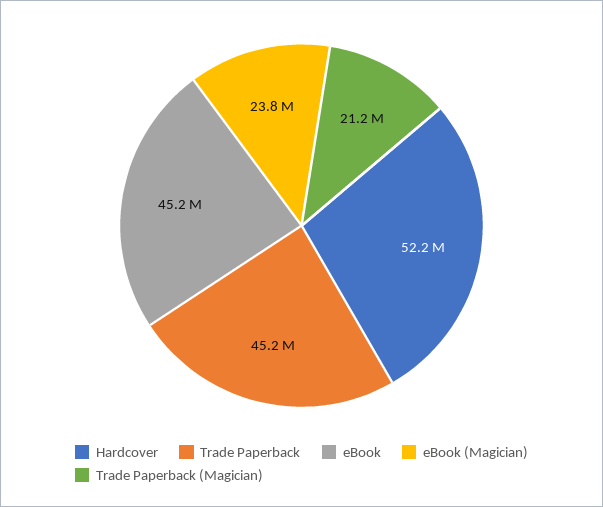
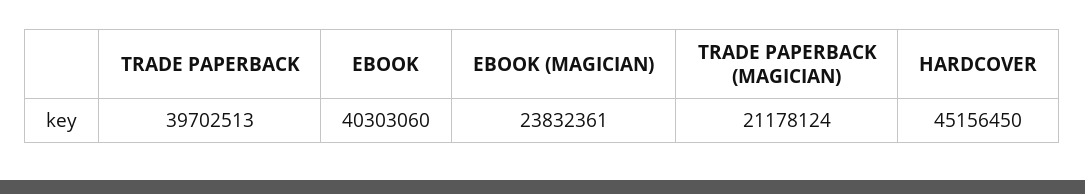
  {
-   "Hardcover": 52200000,
+   "Hardcover": 45156450,
-   "Trade Paperback": 45200000,
+   "Trade Paperback": 39702513,
-   "eBook": 45200000,
+   "eBook": 40303060,
    "eBook (Magician)": 23832361,
    "Trade Paperback (Magician)": 21178124
  }

